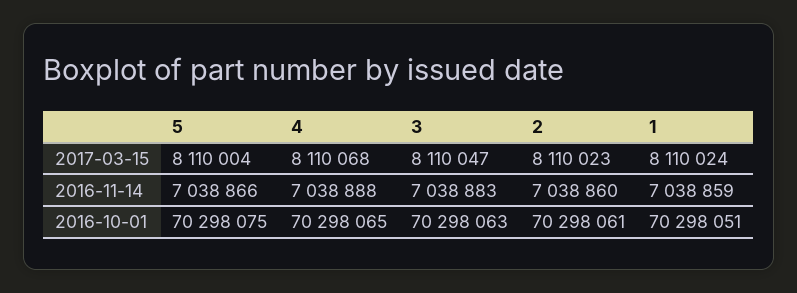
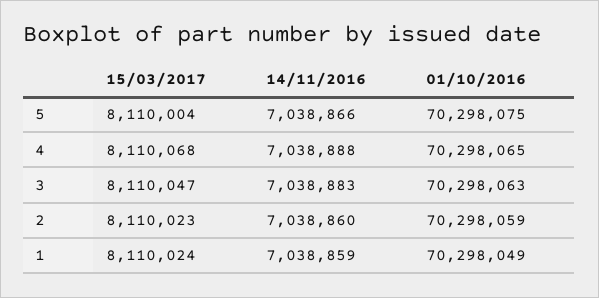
  {
    "5": {
      "2017-03-15": 8110004,
      "2016-11-14": 7038866,
      "2016-10-01": 70298075
    },
    "4": {
      "2017-03-15": 8110068,
      "2016-11-14": 7038888,
      "2016-10-01": 70298065
    },
    "3": {
      "2017-03-15": 8110047,
      "2016-11-14": 7038883,
      "2016-10-01": 70298063
    },
    "2": {
      "2017-03-15": 8110023,
      "2016-11-14": 7038860,
-     "2016-10-01": 70298061
+     "2016-10-01": 70298059
    },
    "1": {
      "2017-03-15": 8110024,
      "2016-11-14": 7038859,
-     "2016-10-01": 70298051
+     "2016-10-01": 70298049
    }
  }

